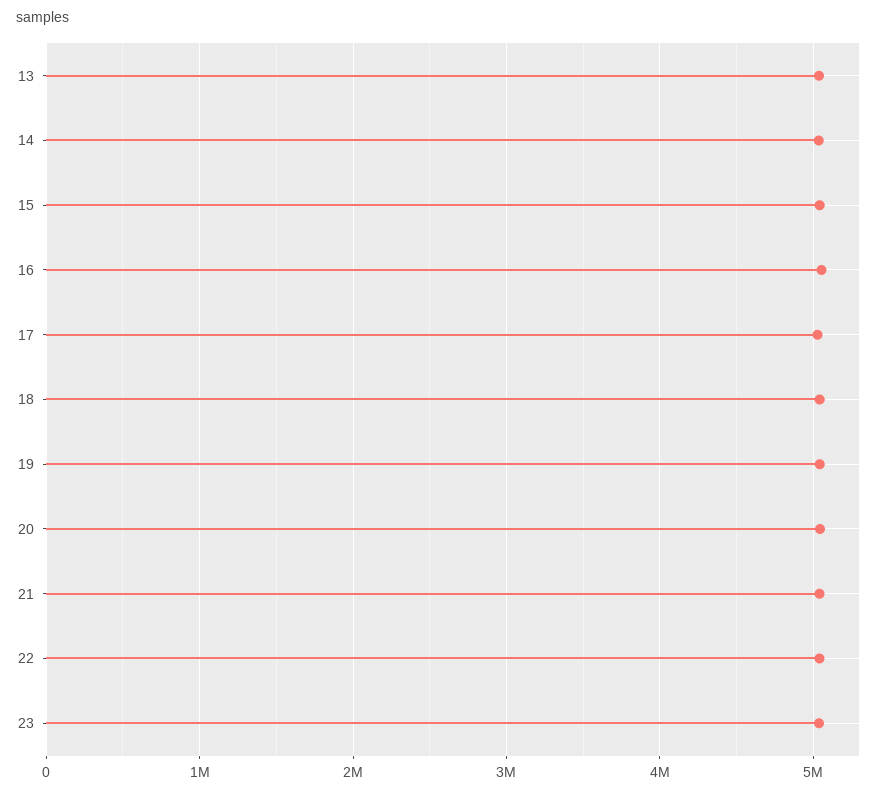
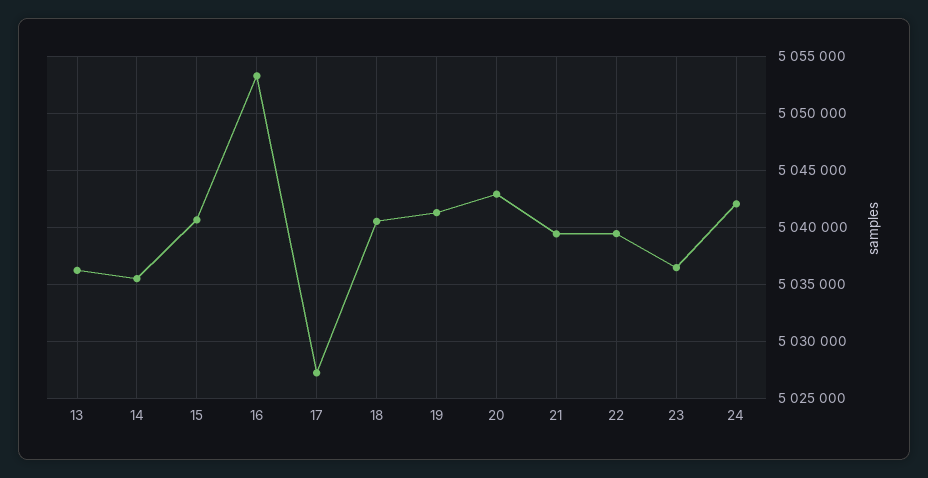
  {
    "13": 5036000,
    "14": 5035000,
    "15": 5041000,
    "16": 5053000,
    "17": 5027000,
    "18": 5041000,
    "19": 5041000,
    "20": 5043000,
    "21": 5039000,
    "22": 5039000,
-   "23": 5036000
+   "23": 5036000,
+   "24": 5042000
  }

